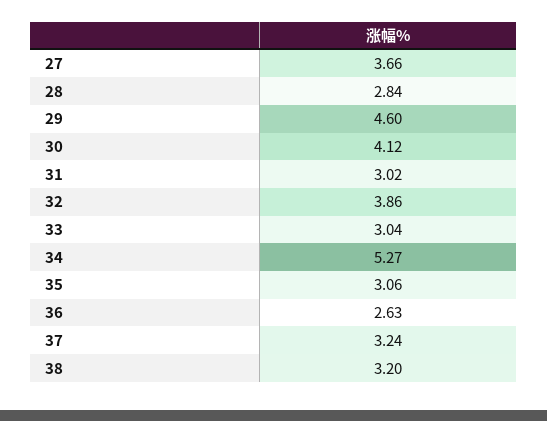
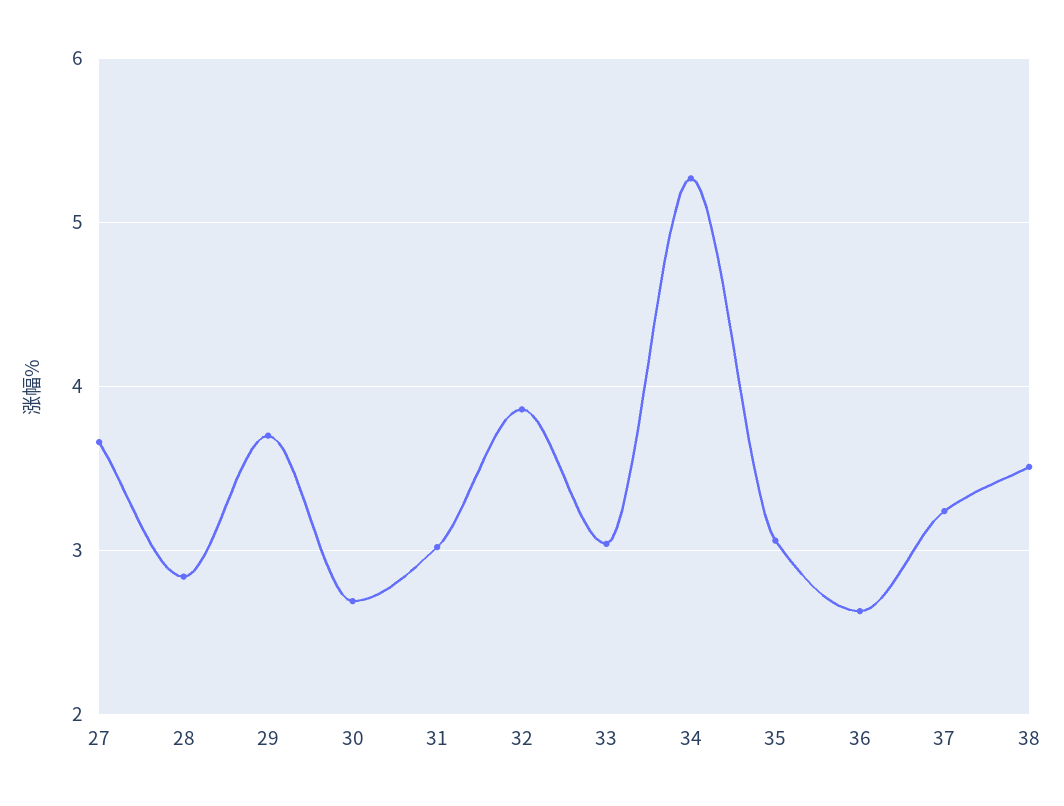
  {
    "27": 3.66,
    "28": 2.84,
-   "29": 4.6,
+   "29": 3.7,
-   "30": 4.12,
+   "30": 2.7,
    "31": 3.02,
    "32": 3.86,
    "33": 3.04,
    "34": 5.27,
    "35": 3.06,
    "36": 2.63,
    "37": 3.24,
-   "38": 3.2
+   "38": 3.5
  }

